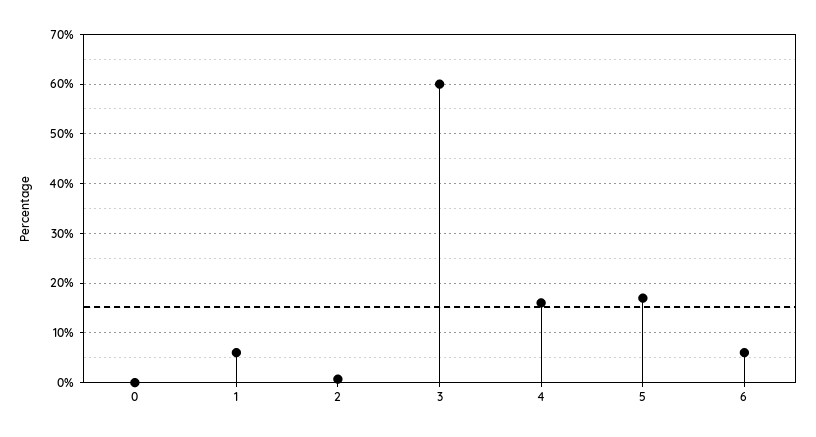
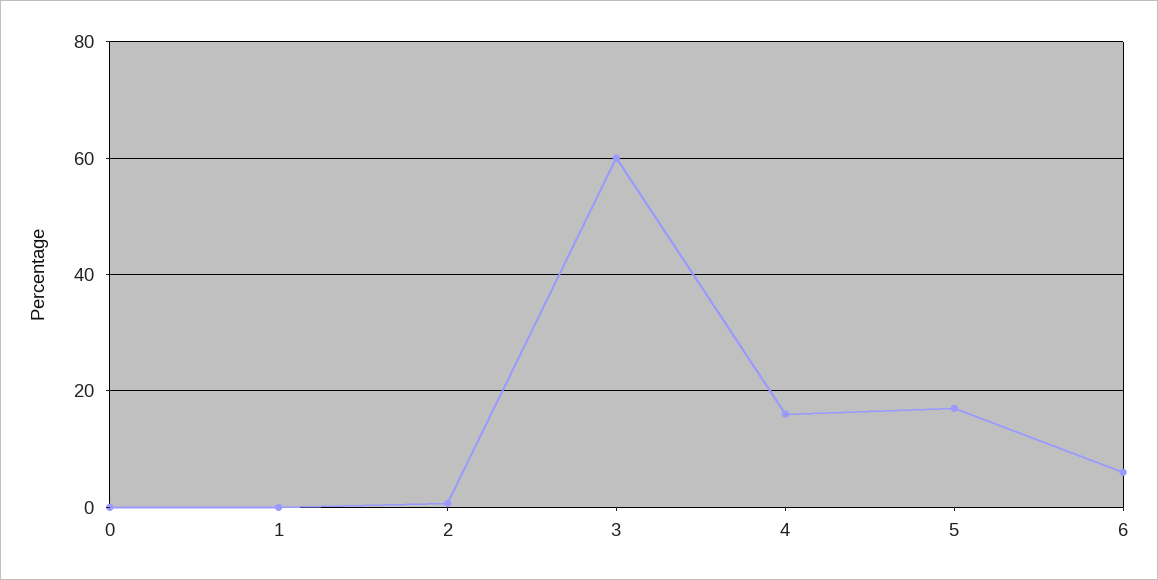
  {
    "0": 0,
-   "1": 6,
+   "1": 0,
    "2": 0,
    "3": 60,
    "4": 16,
    "5": 18,
    "6": 6
  }

